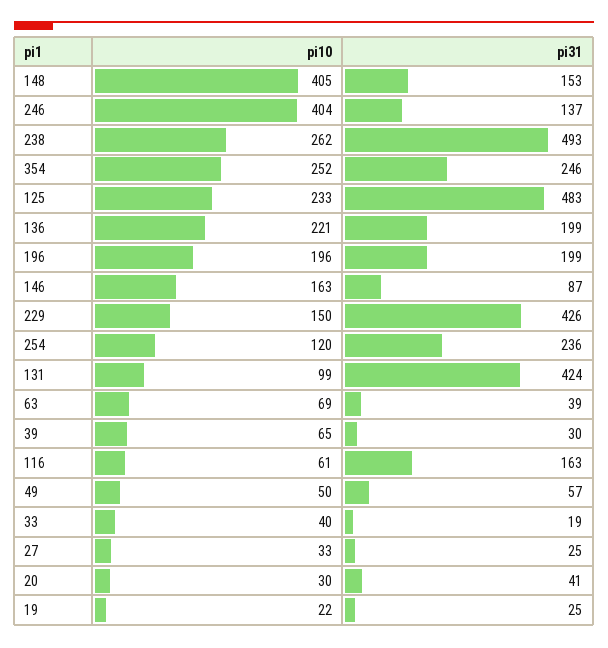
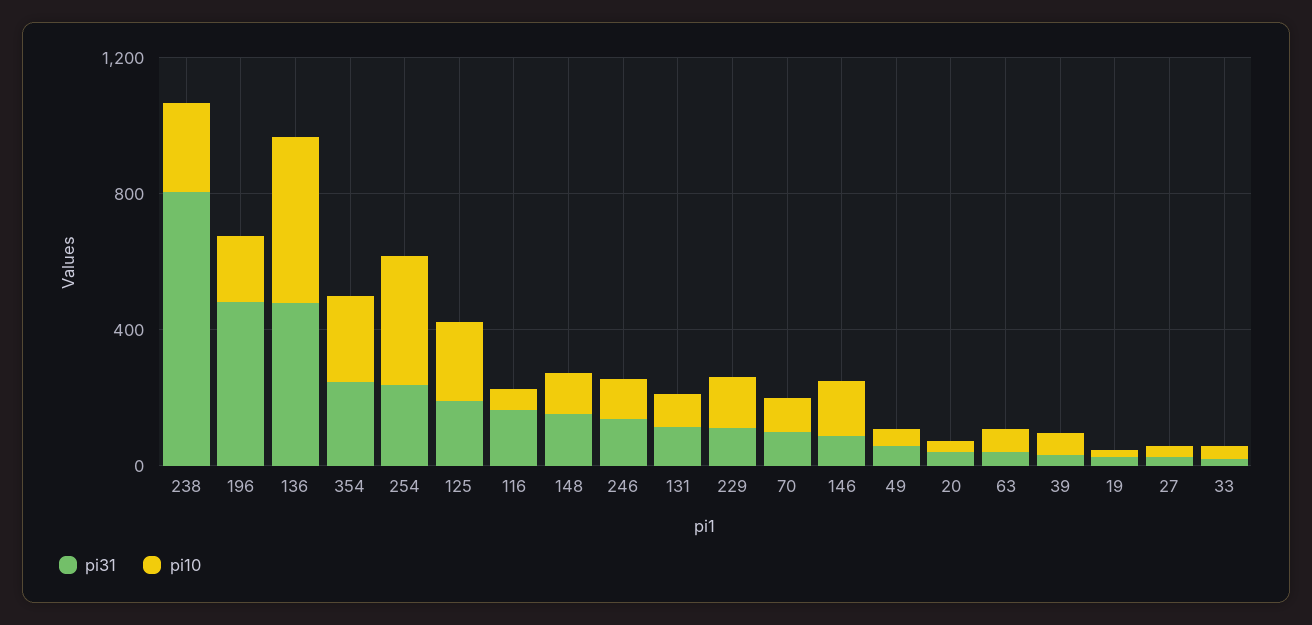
  {
    "pi10": {
-     "148": 405,
+     "148": 100,
-     "246": 404,
+     "246": 100,
      "238": 262,
      "354": 252,
      "125": 233,
-     "136": 221,
+     "136": 500,
      "196": 196,
      "146": 163,
      "229": 150,
-     "254": 120,
+     "254": 400,
      "131": 99,
      "63": 69,
      "39": 65,
      "116": 61,
      "49": 50,
      "33": 40,
      "27": 33,
      "20": 30,
-     "19": 22
+     "19": 22,
+     "70": 100
    },
    "pi31": {
      "148": 153,
      "246": 137,
-     "238": 493,
+     "238": 800,
      "354": 246,
-     "125": 483,
+     "125": 200,
-     "136": 199,
+     "136": 500,
-     "196": 199,
+     "196": 500,
      "146": 87,
-     "229": 426,
+     "229": 100,
      "254": 236,
-     "131": 424,
+     "131": 100,
      "63": 39,
      "39": 30,
      "116": 163,
      "49": 57,
      "33": 19,
      "27": 25,
      "20": 41,
-     "19": 25
+     "19": 25,
+     "70": 100
    }
  }

